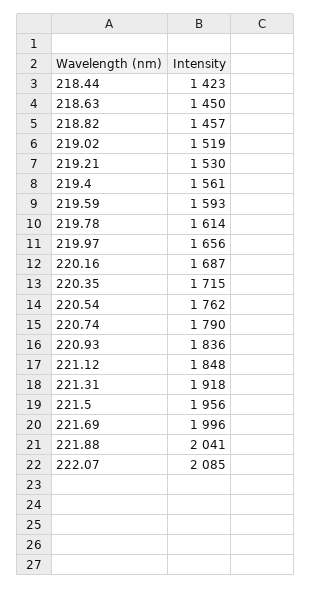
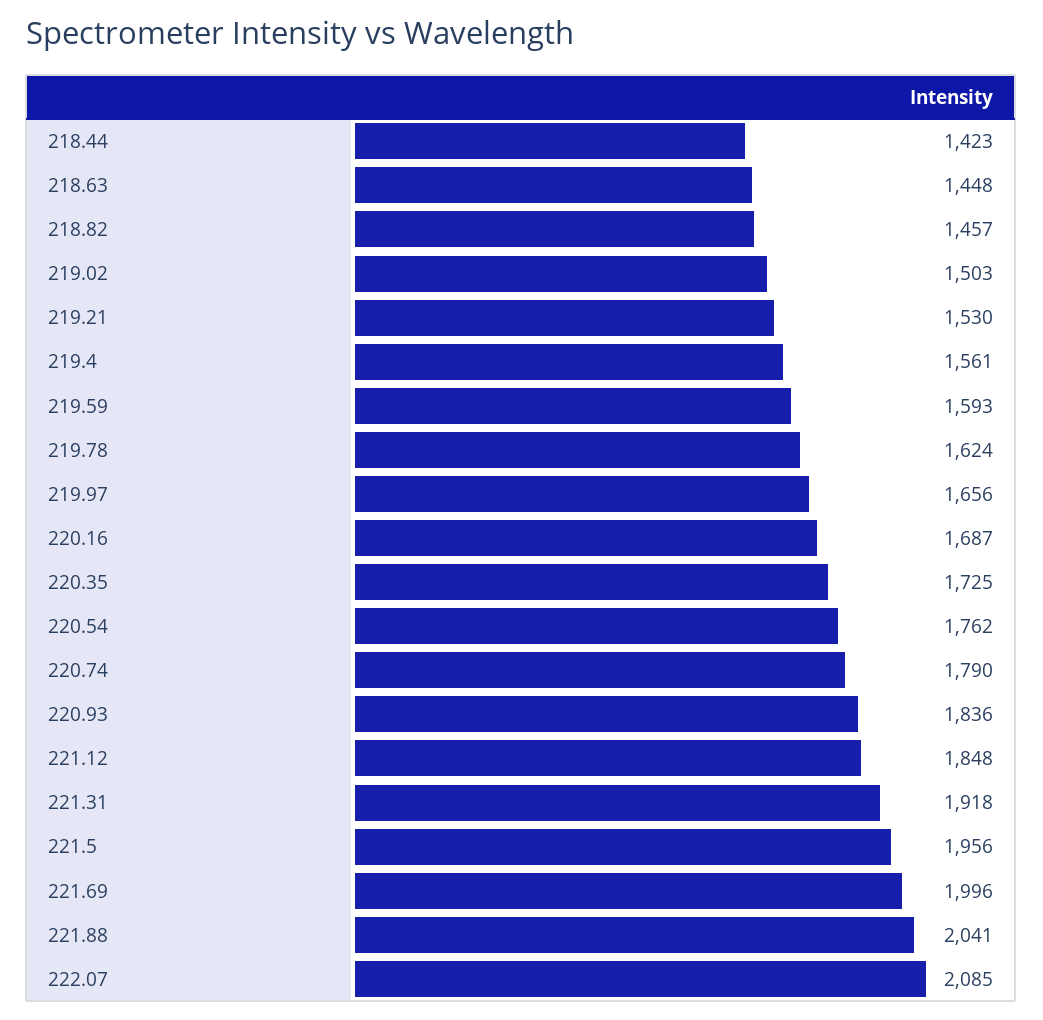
  {
    "218.44": 1423,
-   "218.63": 1450,
+   "218.63": 1448,
    "218.82": 1457,
-   "219.02": 1519,
+   "219.02": 1503,
    "219.21": 1530,
    "219.4": 1561,
    "219.59": 1593,
-   "219.78": 1614,
+   "219.78": 1624,
    "219.97": 1656,
    "220.16": 1687,
-   "220.35": 1715,
+   "220.35": 1725,
    "220.54": 1762,
    "220.74": 1790,
    "220.93": 1836,
    "221.12": 1848,
    "221.31": 1918,
    "221.5": 1956,
    "221.69": 1996,
    "221.88": 2041,
    "222.07": 2085
  }

